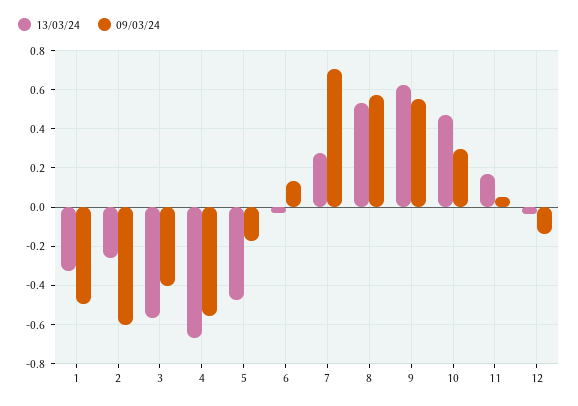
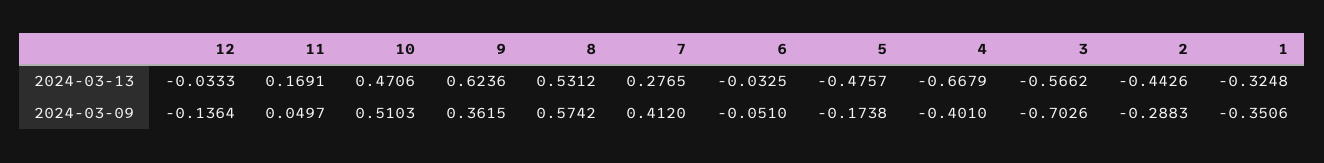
  {
    "13/03/24": {
      "1": -0.3248,
-     "2": -0.25,
+     "2": -0.4426,
      "3": -0.5662,
      "4": -0.6679,
      "5": -0.4757,
      "6": -0.0325,
      "7": 0.2765,
      "8": 0.5312,
      "9": 0.6236,
      "10": 0.4706,
      "11": 0.1691,
      "12": -0.0333
    },
    "09/03/24": {
-     "1": -0.5,
+     "1": -0.3506,
-     "2": -0.6,
+     "2": -0.2883,
-     "3": -0.4,
+     "3": -0.7026,
-     "4": -0.55,
+     "4": -0.401,
      "5": -0.1738,
-     "6": 0.15,
+     "6": -0.051,
-     "7": 0.7,
+     "7": 0.412,
      "8": 0.5742,
-     "9": 0.55,
+     "9": 0.3615,
-     "10": 0.3,
+     "10": 0.5103,
      "11": 0.0497,
      "12": -0.1364
    }
  }

